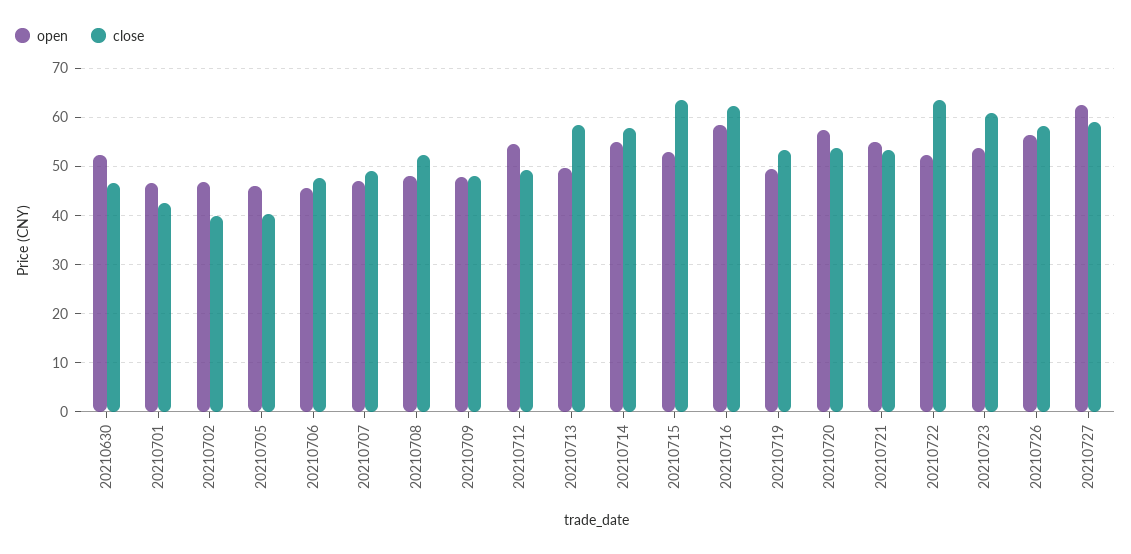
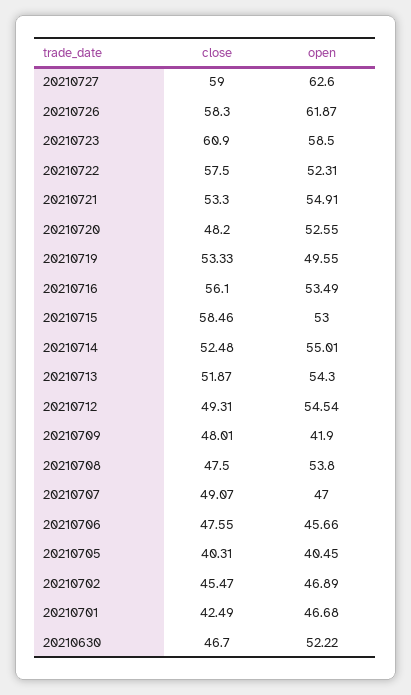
  {
    "open": {
      "20210630": 52.22,
      "20210701": 46.68,
      "20210702": 46.89,
-     "20210705": 46,
+     "20210705": 40.45,
      "20210706": 45.66,
      "20210707": 47,
-     "20210708": 48,
+     "20210708": 53.8,
-     "20210709": 48,
+     "20210709": 41.9,
      "20210712": 54.54,
-     "20210713": 50,
+     "20210713": 54.3,
      "20210714": 55.01,
      "20210715": 53,
-     "20210716": 58,
+     "20210716": 53.49,
      "20210719": 49.55,
-     "20210720": 58,
+     "20210720": 52.55,
      "20210721": 54.91,
      "20210722": 52.31,
-     "20210723": 54,
+     "20210723": 58.5,
-     "20210726": 56,
+     "20210726": 61.87,
      "20210727": 62.6
    },
    "close": {
      "20210630": 46.7,
      "20210701": 42.49,
-     "20210702": 40,
+     "20210702": 45.47,
      "20210705": 40.31,
      "20210706": 47.55,
      "20210707": 49.07,
-     "20210708": 52,
+     "20210708": 47.5,
      "20210709": 48.01,
      "20210712": 49.31,
-     "20210713": 58,
+     "20210713": 51.87,
-     "20210714": 58,
+     "20210714": 52.48,
-     "20210715": 64,
+     "20210715": 58.46,
-     "20210716": 62,
+     "20210716": 56.1,
      "20210719": 53.33,
-     "20210720": 54,
+     "20210720": 48.2,
      "20210721": 53.3,
-     "20210722": 64,
+     "20210722": 57.5,
      "20210723": 60.9,
      "20210726": 58.3,
      "20210727": 59
    }
  }

